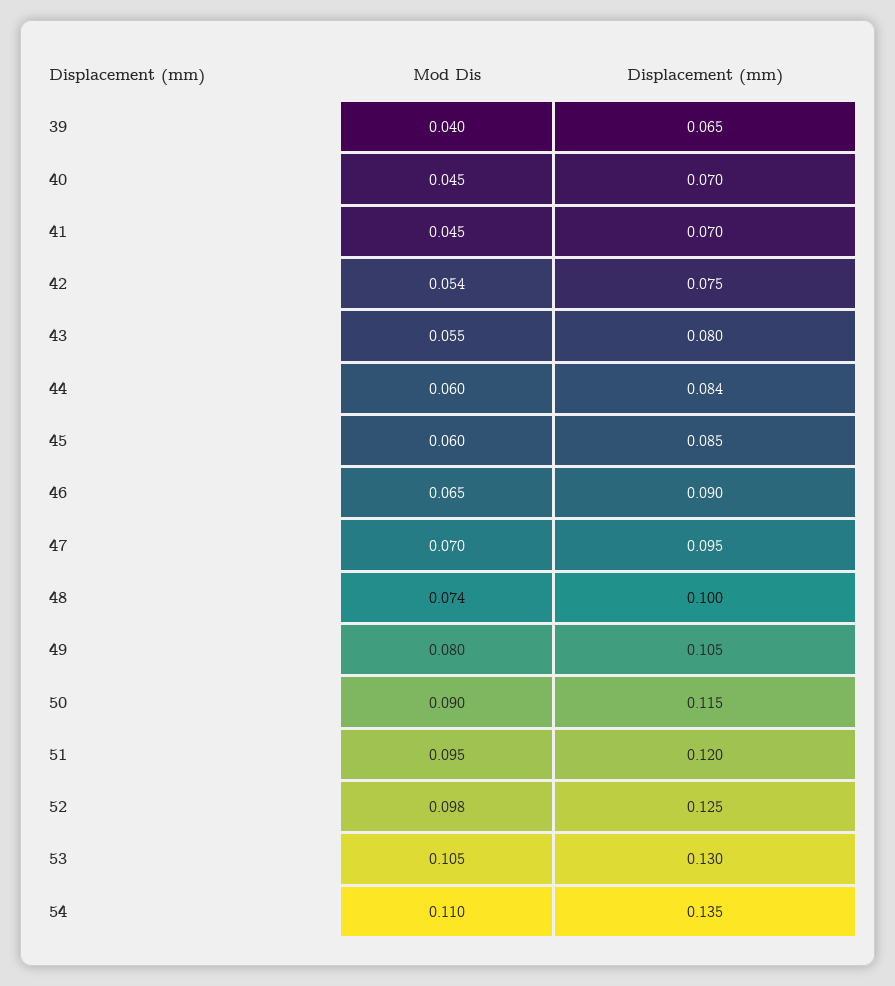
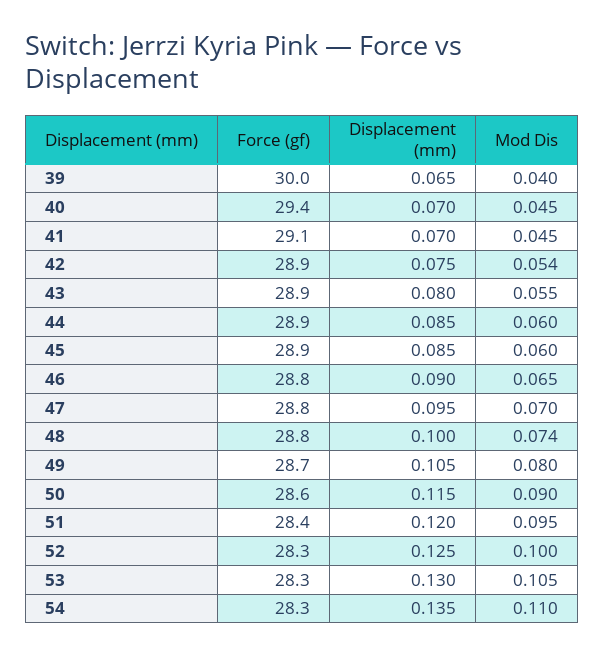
  {
    "Mod Dis": {
      "39": 0.04,
      "40": 0.045,
      "41": 0.045,
      "42": 0.054,
      "43": 0.055,
      "44": 0.06,
      "45": 0.06,
      "46": 0.065,
      "47": 0.07,
      "48": 0.074,
      "49": 0.08,
      "50": 0.09,
      "51": 0.095,
-     "52": 0.098,
+     "52": 0.1,
      "53": 0.105,
      "54": 0.11
    },
    "Displacement (mm)": {
      "39": 0.065,
      "40": 0.07,
      "41": 0.07,
      "42": 0.075,
      "43": 0.08,
-     "44": 0.084,
+     "44": 0.085,
      "45": 0.085,
      "46": 0.09,
      "47": 0.095,
      "48": 0.1,
      "49": 0.105,
      "50": 0.115,
      "51": 0.12,
      "52": 0.125,
      "53": 0.13,
      "54": 0.135
-   }
+   },
+   "Force (gf)": {
+     "39": 30,
+     "40": 29.4,
+     "41": 29.1,
+     "42": 28.9,
+     "43": 28.9,
+     "44": 28.9,
+     "45": 28.9,
+     "46": 28.8,
+     "47": 28.8,
+     "48": 28.8,
+     "49": 28.7,
+     "50": 28.6,
+     "51": 28.4,
+     "52": 28.3,
+     "53": 28.3,
+     "54": 28.3
+   }
  }

